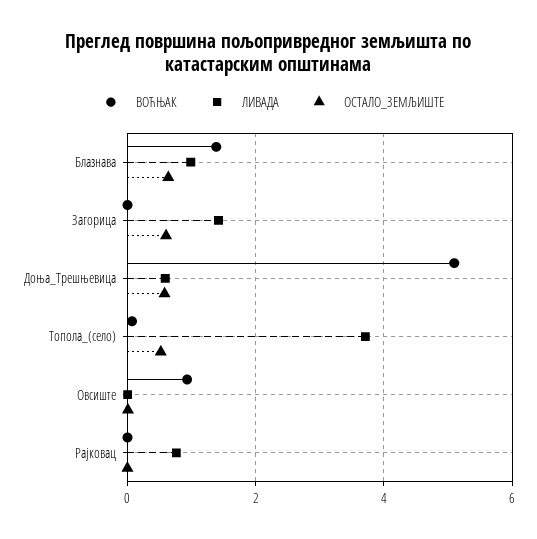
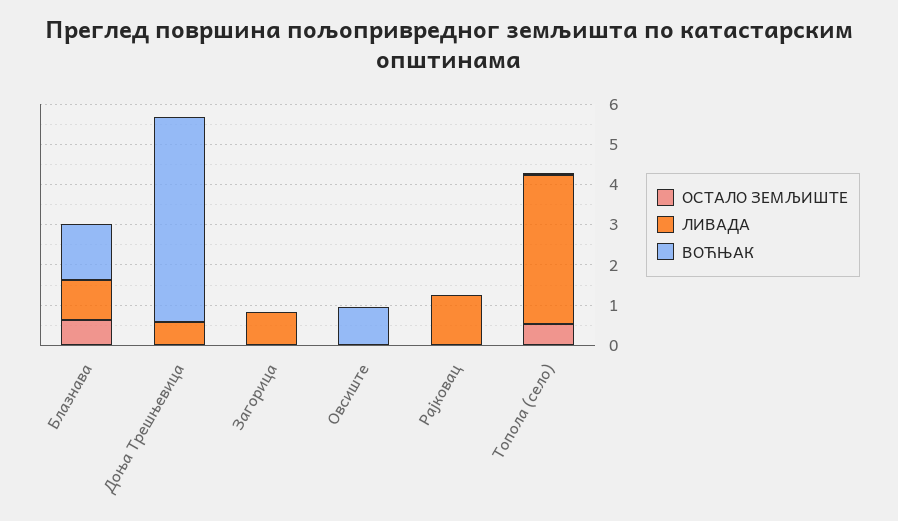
  {
    "ВОЋЊАК": {
      "Блазнава": 1.4,
      "Загорица": 0,
      "Доња_Трешњевица": 5,
      "Топола_(село)": 0,
      "Овсиште": 1,
      "Рајковац": 0
    },
    "ЛИВАДА": {
      "Блазнава": 1,
-     "Загорица": 1.4,
+     "Загорица": 0.8,
      "Доња_Трешњевица": 0.6,
      "Топола_(село)": 3.8,
      "Овсиште": 0,
-     "Рајковац": 0.8
+     "Рајковац": 1.2
    },
    "ОСТАЛО_ЗЕМЉИШТЕ": {
      "Блазнава": 0.6,
-     "Загорица": 0.6,
+     "Загорица": 0,
-     "Доња_Трешњевица": 0.6,
+     "Доња_Трешњевица": 0,
      "Топола_(село)": 0.6,
      "Овсиште": 0,
      "Рајковац": 0
    }
  }

